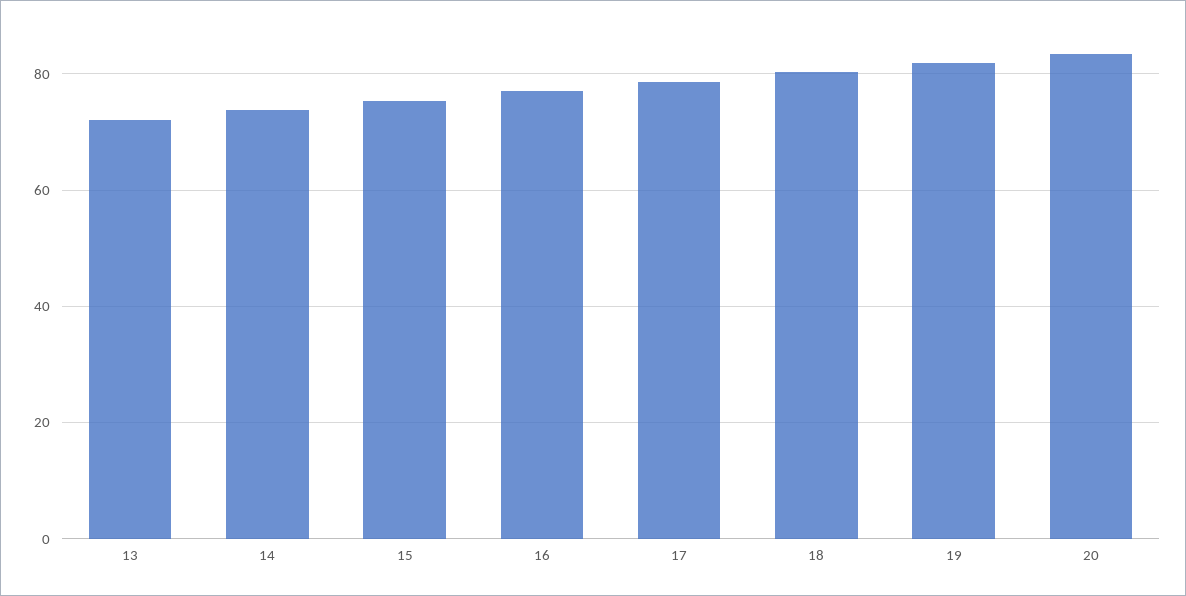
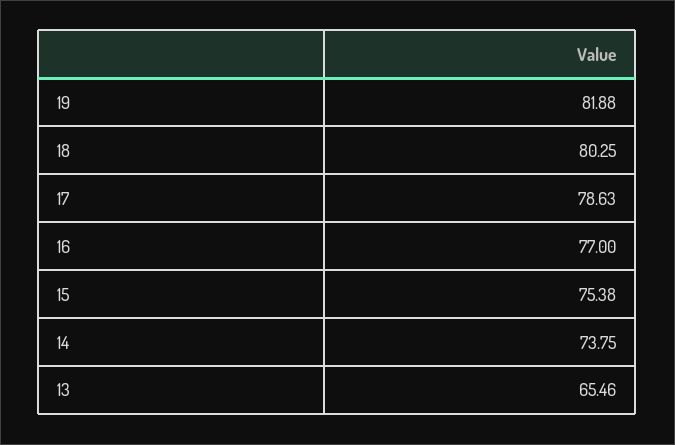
  {
-   "13": 72,
+   "13": 65.46,
    "14": 73.75,
    "15": 75.38,
    "16": 77,
    "17": 78.63,
    "18": 80.25,
-   "19": 81.88,
+   "19": 81.88
-   "20": 84
  }

